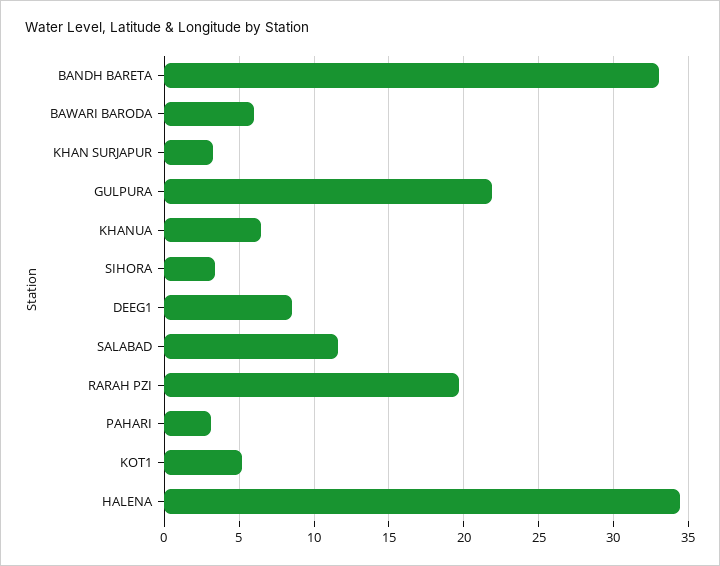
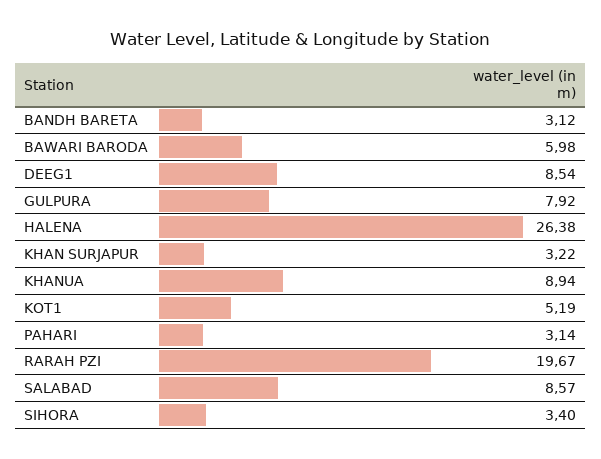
  {
-   "BANDH BARETA": 33,
+   "BANDH BARETA": 3.12,
    "BAWARI BARODA": 5.98,
    "KHAN SURJAPUR": 3.22,
-   "GULPURA": 22,
+   "GULPURA": 7.92,
-   "KHANUA": 6.5,
+   "KHANUA": 8.94,
    "SIHORA": 3.4,
    "DEEG1": 8.54,
-   "SALABAD": 11.5,
+   "SALABAD": 8.57,
    "RARAH PZI": 19.67,
    "PAHARI": 3.14,
    "KOT1": 5.19,
-   "HALENA": 34.5
+   "HALENA": 26.38
  }

